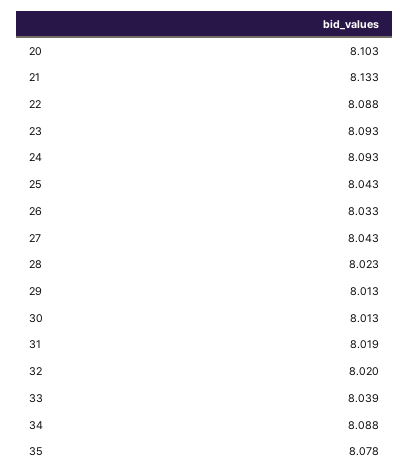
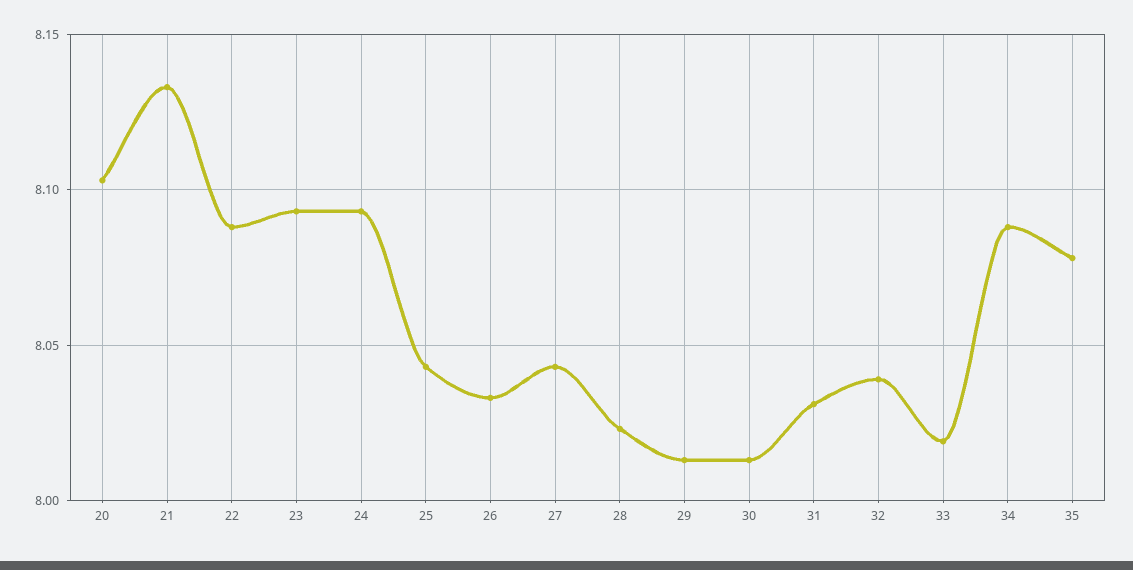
  {
    "20": 8.103,
    "21": 8.133,
    "22": 8.088,
    "23": 8.093,
    "24": 8.093,
    "25": 8.043,
    "26": 8.033,
    "27": 8.043,
    "28": 8.023,
    "29": 8.013,
    "30": 8.013,
-   "31": 8.019,
+   "31": 8.03,
-   "32": 8.02,
+   "32": 8.04,
-   "33": 8.039,
+   "33": 8.02,
    "34": 8.088,
    "35": 8.078
  }

